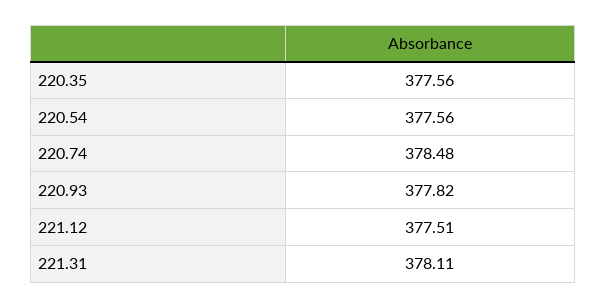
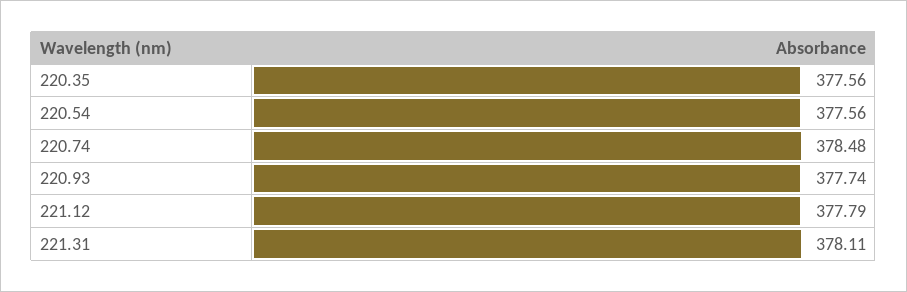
  {
    "220.35": 377.56,
    "220.54": 377.56,
    "220.74": 378.48,
-   "220.93": 377.82,
+   "220.93": 377.74,
-   "221.12": 377.51,
+   "221.12": 377.79,
    "221.31": 378.11
  }

